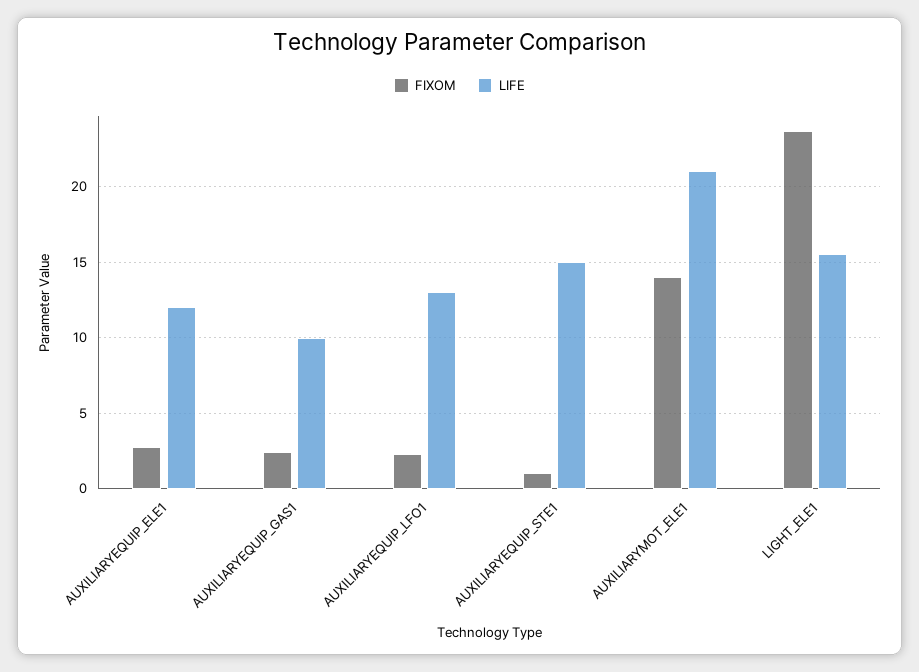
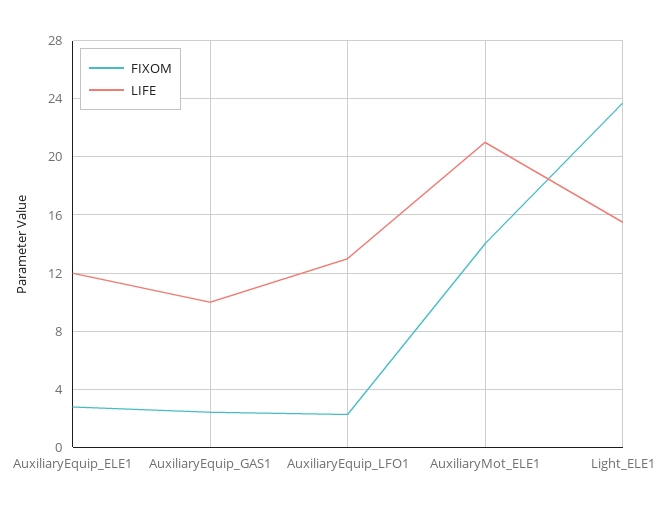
  {
    "FIXOM": {
      "AUXILIARYEQUIP_ELE1": 3,
      "AUXILIARYEQUIP_GAS1": 2.5,
      "AUXILIARYEQUIP_LFO1": 2.5,
-     "AUXILIARYEQUIP_STE1": 1,
      "AUXILIARYMOT_ELE1": 14,
      "LIGHT_ELE1": 23.5
    },
    "LIFE": {
      "AUXILIARYEQUIP_ELE1": 12,
      "AUXILIARYEQUIP_GAS1": 10,
      "AUXILIARYEQUIP_LFO1": 13,
-     "AUXILIARYEQUIP_STE1": 15,
      "AUXILIARYMOT_ELE1": 21,
      "LIGHT_ELE1": 15.5
    }
  }

